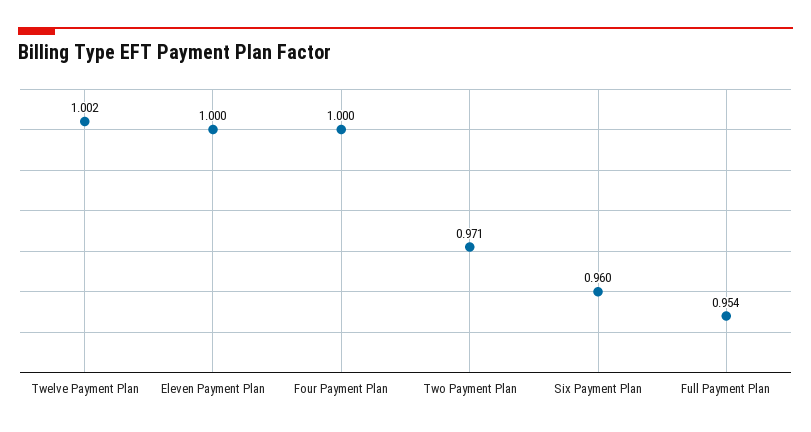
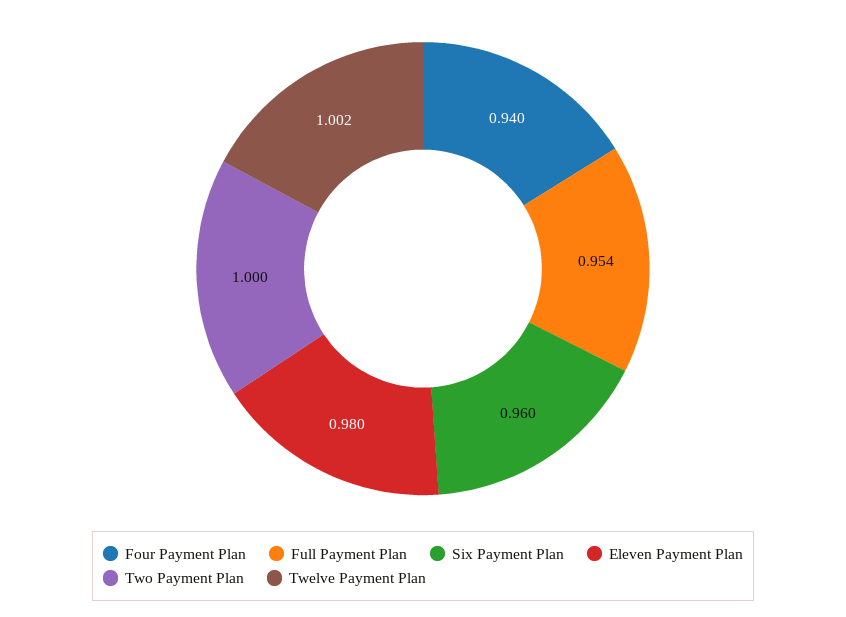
  {
    "Twelve Payment Plan": 1.002,
-   "Eleven Payment Plan": 1,
+   "Eleven Payment Plan": 0.98,
-   "Four Payment Plan": 1,
+   "Four Payment Plan": 0.94,
-   "Two Payment Plan": 0.971,
+   "Two Payment Plan": 1,
    "Six Payment Plan": 0.96,
    "Full Payment Plan": 0.954
  }

